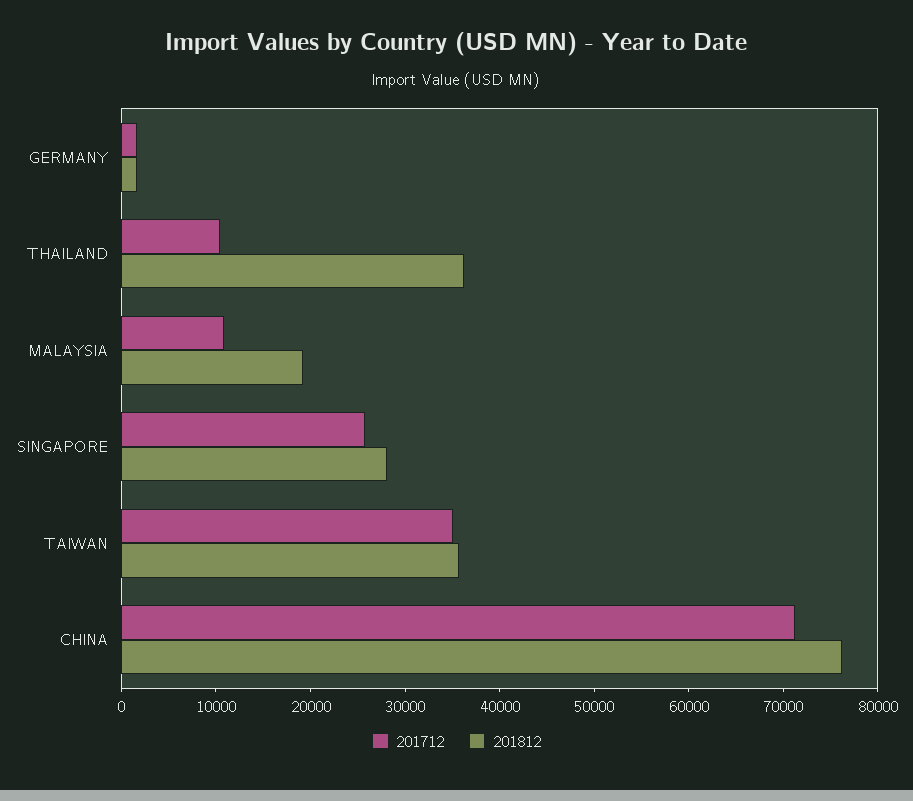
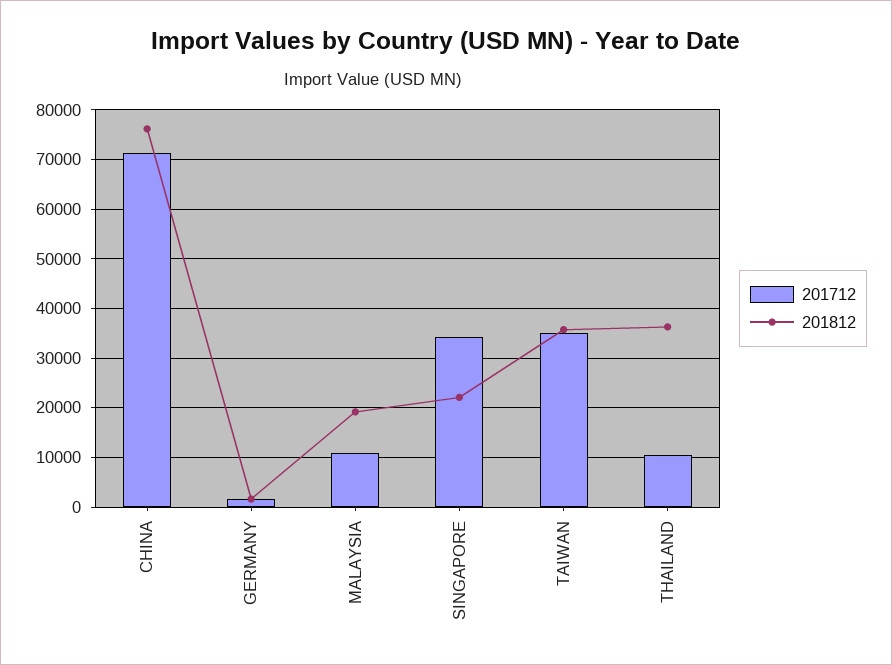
  {
    "201712": {
      "GERMANY": 2000,
      "THAILAND": 10000,
      "MALAYSIA": 10000,
-     "SINGAPORE": 26000,
+     "SINGAPORE": 34000,
      "TAIWAN": 36000,
      "CHINA": 72000
    },
    "201812": {
      "GERMANY": 2000,
      "THAILAND": 36000,
      "MALAYSIA": 20000,
-     "SINGAPORE": 28000,
+     "SINGAPORE": 22000,
      "TAIWAN": 36000,
      "CHINA": 76000
    }
  }

